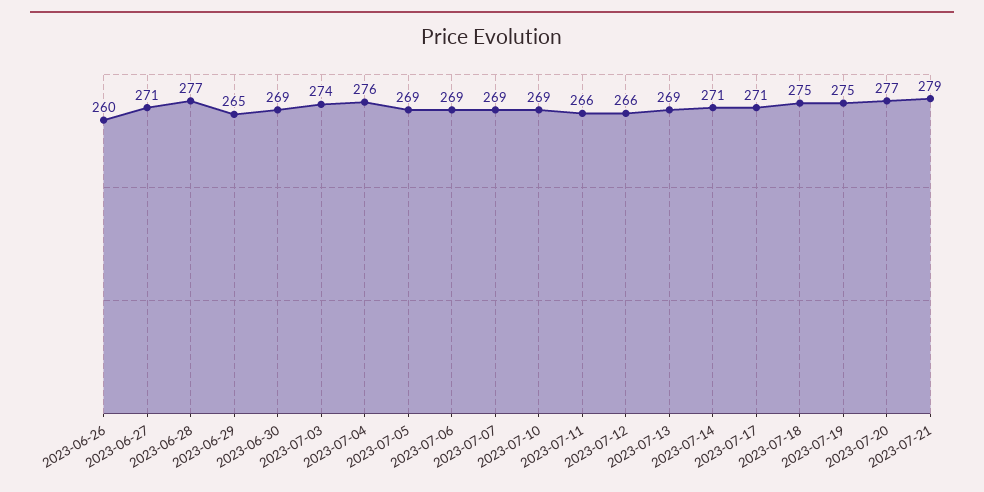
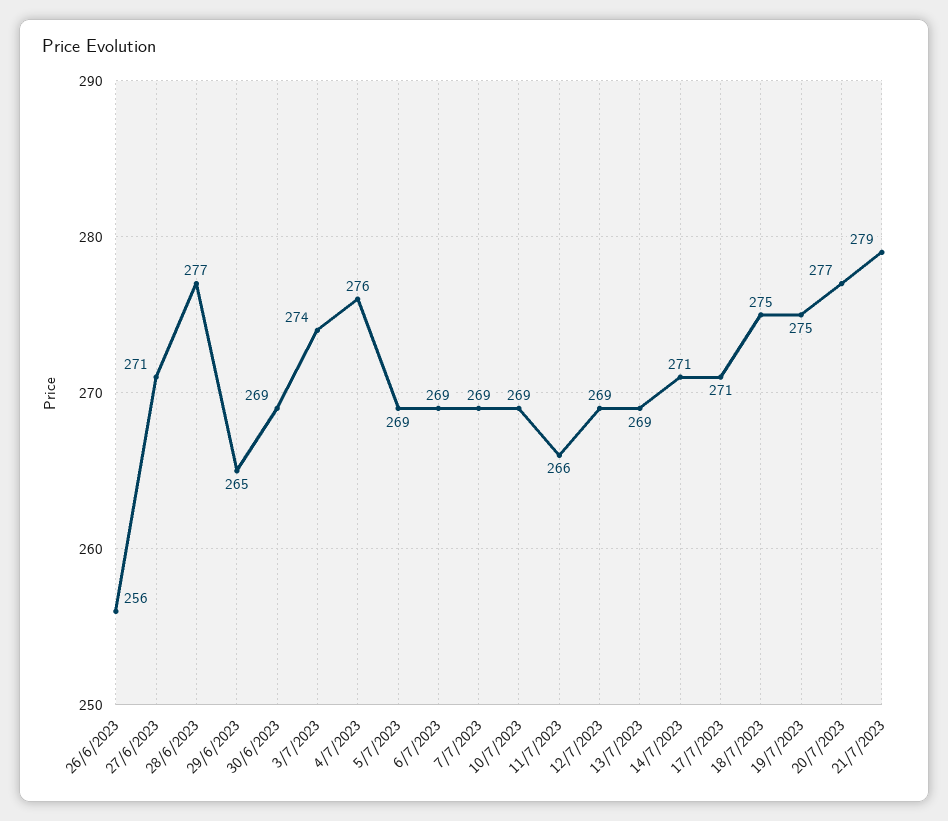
  {
-   "2023-06-26": 260,
+   "2023-06-26": 256,
    "2023-06-27": 271,
    "2023-06-28": 277,
    "2023-06-29": 265,
    "2023-06-30": 269,
    "2023-07-03": 274,
    "2023-07-04": 276,
    "2023-07-05": 269,
    "2023-07-06": 269,
    "2023-07-07": 269,
    "2023-07-10": 269,
    "2023-07-11": 266,
-   "2023-07-12": 266,
+   "2023-07-12": 269,
    "2023-07-13": 269,
    "2023-07-14": 271,
    "2023-07-17": 271,
    "2023-07-18": 275,
    "2023-07-19": 275,
    "2023-07-20": 277,
    "2023-07-21": 279
  }

